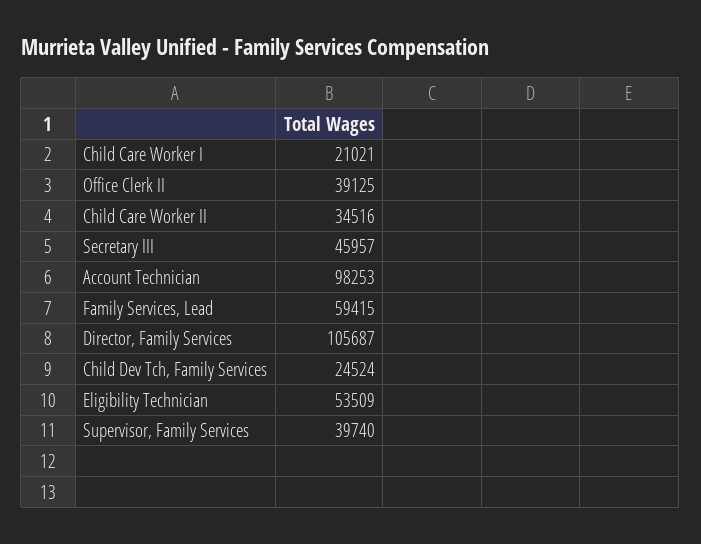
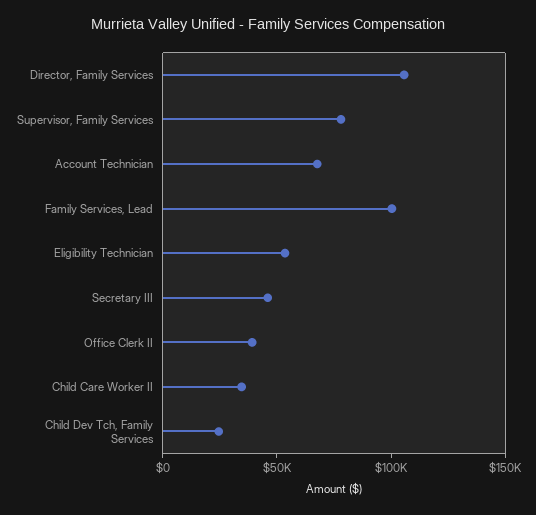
  {
-   "Child Care Worker I": 21021,
    "Office Clerk II": 39125,
    "Child Care Worker II": 34516,
    "Secretary III": 45957,
-   "Account Technician": 98253,
+   "Account Technician": 70000,
-   "Family Services, Lead": 59415,
+   "Family Services, Lead": 100000,
    "Director, Family Services": 105687,
    "Child Dev Tch, Family Services": 24524,
    "Eligibility Technician": 53509,
-   "Supervisor, Family Services": 39740
+   "Supervisor, Family Services": 80000
  }

